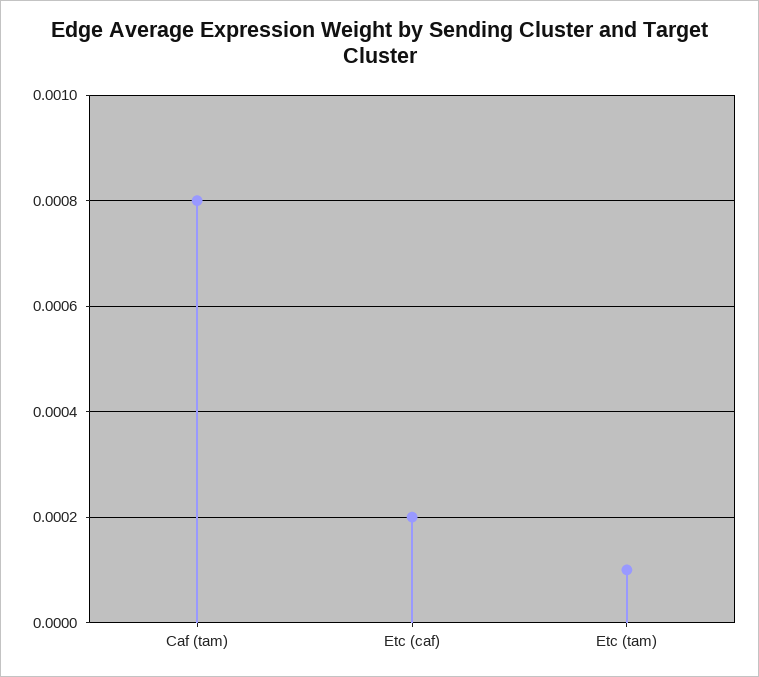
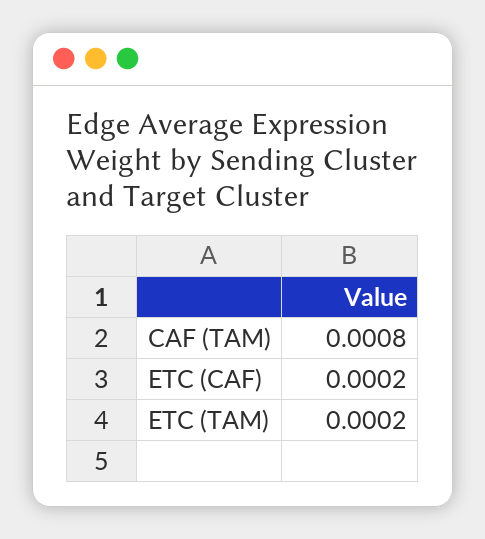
  {
    "Caf (tam)": 0.0008,
    "Etc (caf)": 0.0002,
-   "Etc (tam)": 0.0001
+   "Etc (tam)": 0.0002
  }

